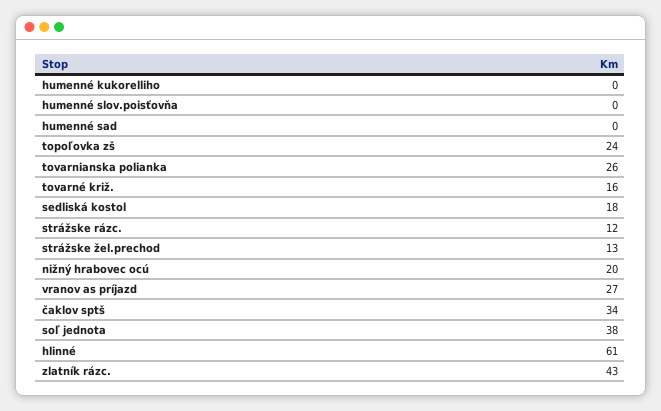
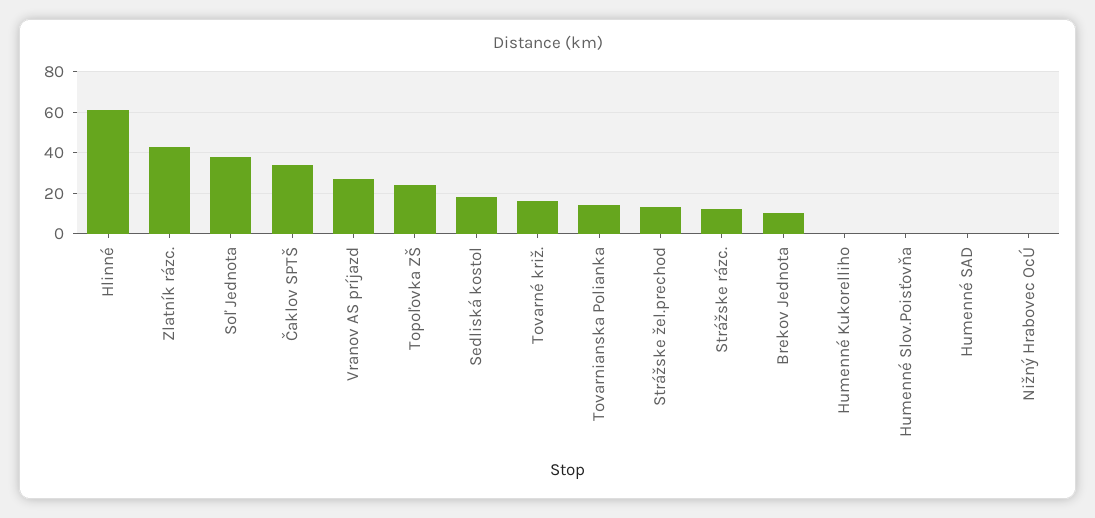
  {
    "humenné kukorelliho": 0,
    "humenné slov.poisťovňa": 0,
    "humenné sad": 0,
    "topoľovka zš": 24,
-   "tovarnianska polianka": 26,
+   "tovarnianska polianka": 15,
    "tovarné križ.": 16,
    "sedliská kostol": 18,
    "strážske rázc.": 12,
    "strážske žel.prechod": 13,
-   "nižný hrabovec ocú": 20,
+   "nižný hrabovec ocú": 0,
    "vranov as príjazd": 27,
    "čaklov sptš": 34,
    "soľ jednota": 38,
    "hlinné": 61,
-   "zlatník rázc.": 43
+   "zlatník rázc.": 43,
+   "Brekov Jednota": 10
  }

